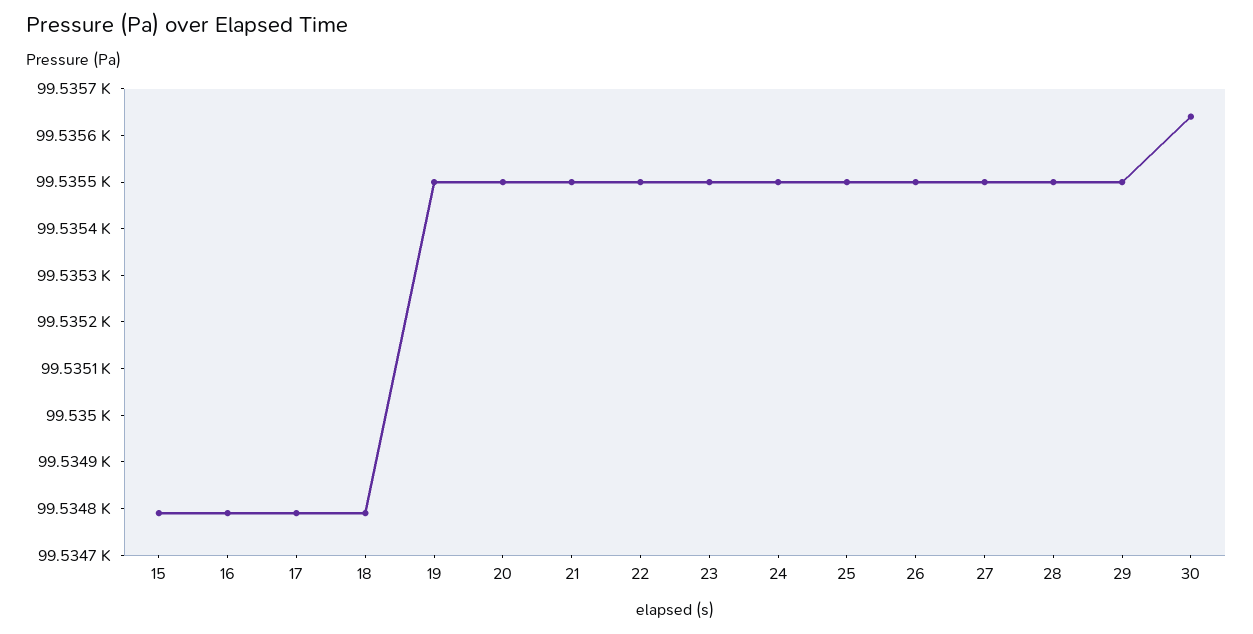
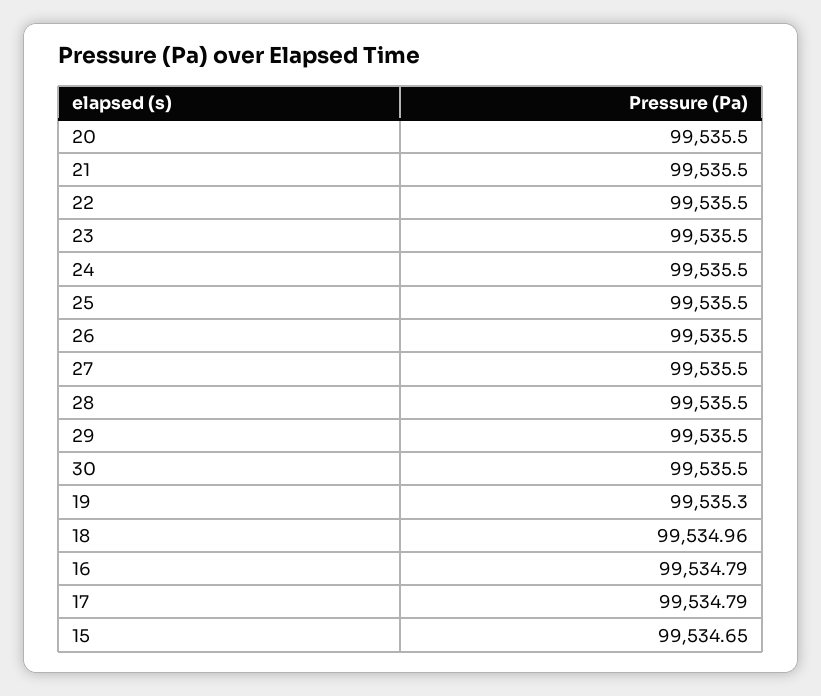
  {
-   "15": 99534.8,
+   "15": 99534.65,
    "16": 99534.79,
    "17": 99534.79,
-   "18": 99534.8,
+   "18": 99534.96,
-   "19": 99535.5,
+   "19": 99535.3,
    "20": 99535.5,
    "21": 99535.5,
    "22": 99535.5,
    "23": 99535.5,
    "24": 99535.5,
    "25": 99535.5,
    "26": 99535.5,
    "27": 99535.5,
    "28": 99535.5,
    "29": 99535.5,
-   "30": 99535.65
+   "30": 99535.5
  }

